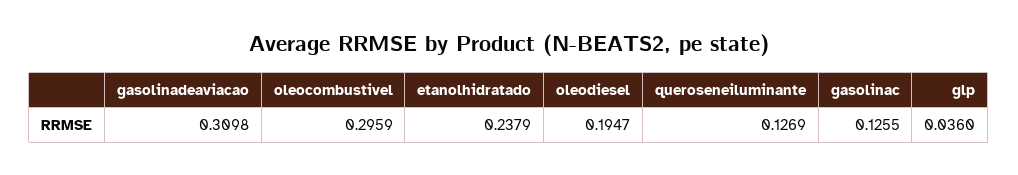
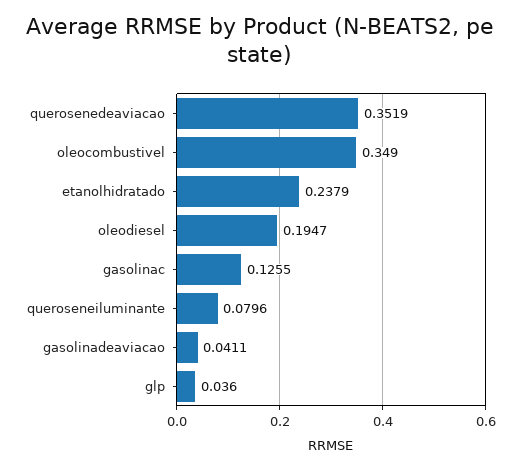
  {
-   "gasolinadeaviacao": 0.3098,
+   "gasolinadeaviacao": 0.0411,
-   "oleocombustivel": 0.2959,
+   "oleocombustivel": 0.349,
    "etanolhidratado": 0.2379,
    "oleodiesel": 0.1947,
-   "queroseneiluminante": 0.1269,
+   "queroseneiluminante": 0.0796,
    "gasolinac": 0.1255,
-   "glp": 0.036
+   "glp": 0.036,
+   "querosenedeaviacao": 0.3519
  }

